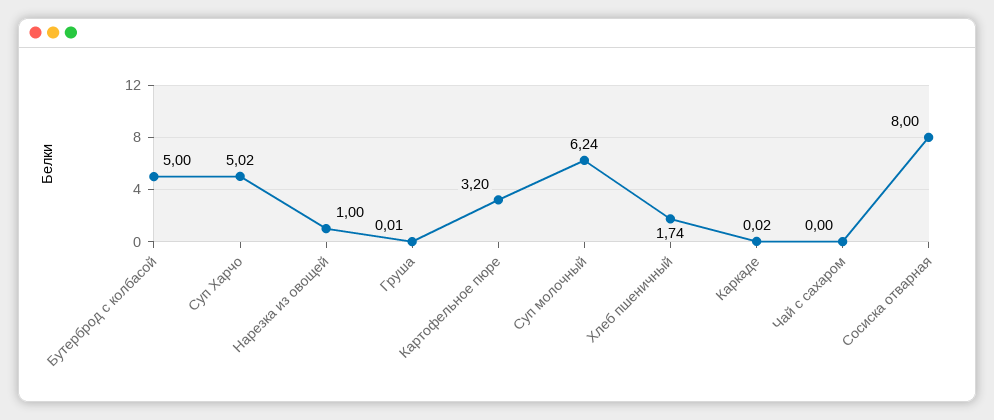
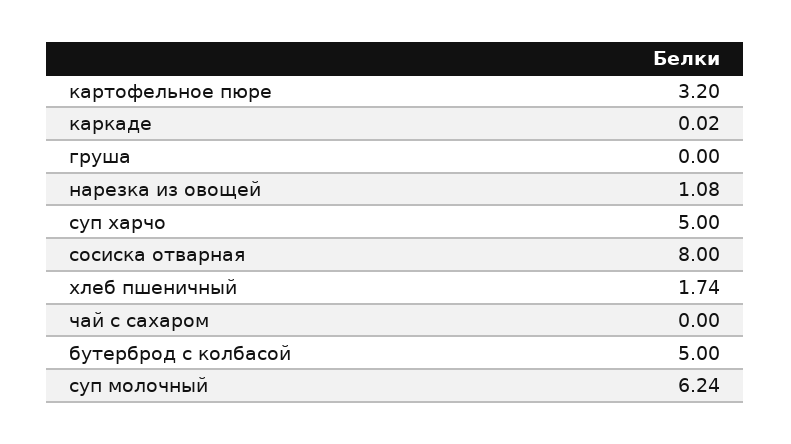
  {
    "Бутерброд с колбасой": 5,
-   "Суп Харчо": 5.02,
+   "Суп Харчо": 5,
-   "Нарезка из овощей": 1,
+   "Нарезка из овощей": 1.08,
-   "Груша": 0.01,
+   "Груша": 0,
    "Картофельное пюре": 3.2,
    "Суп молочный": 6.24,
    "Хлеб пшеничный": 1.74,
    "Каркаде": 0.02,
    "Чай с сахаром": 0,
    "Сосиска отварная": 8
  }

